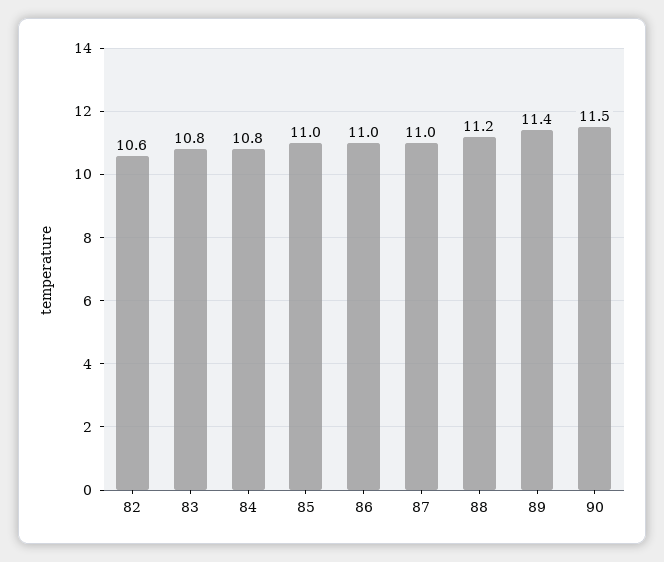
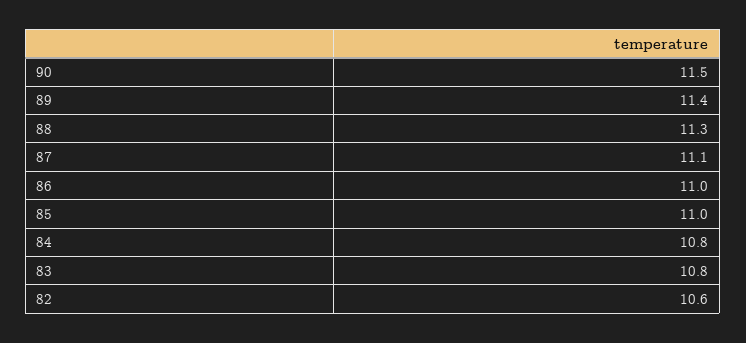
  {
    "82": 10.6,
    "83": 10.8,
    "84": 10.8,
    "85": 11,
    "86": 11,
-   "87": 11,
+   "87": 11.1,
-   "88": 11.2,
+   "88": 11.3,
    "89": 11.4,
    "90": 11.5
  }

